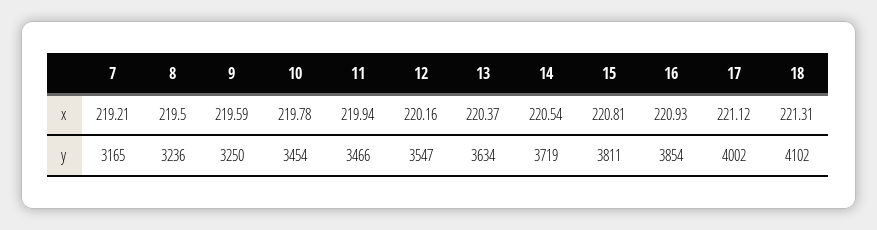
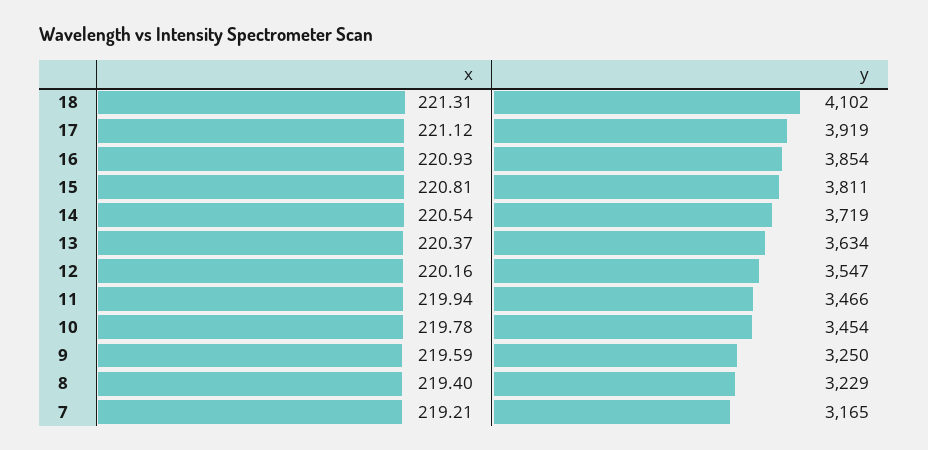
  {
    "7": {
      "x": 219.21,
      "y": 3165
    },
    "8": {
-     "x": 219.5,
+     "x": 219.4,
-     "y": 3236
+     "y": 3229
    },
    "9": {
      "x": 219.59,
      "y": 3250
    },
    "10": {
      "x": 219.78,
      "y": 3454
    },
    "11": {
      "x": 219.94,
      "y": 3466
    },
    "12": {
      "x": 220.16,
      "y": 3547
    },
    "13": {
      "x": 220.37,
      "y": 3634
    },
    "14": {
      "x": 220.54,
      "y": 3719
    },
    "15": {
      "x": 220.81,
      "y": 3811
    },
    "16": {
      "x": 220.93,
      "y": 3854
    },
    "17": {
      "x": 221.12,
-     "y": 4002
+     "y": 3919
    },
    "18": {
      "x": 221.31,
      "y": 4102
    }
  }

